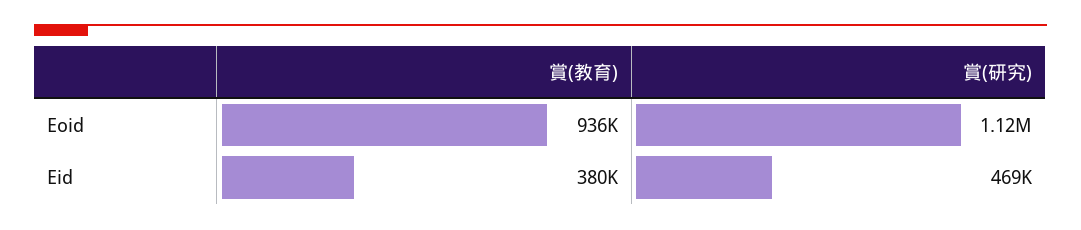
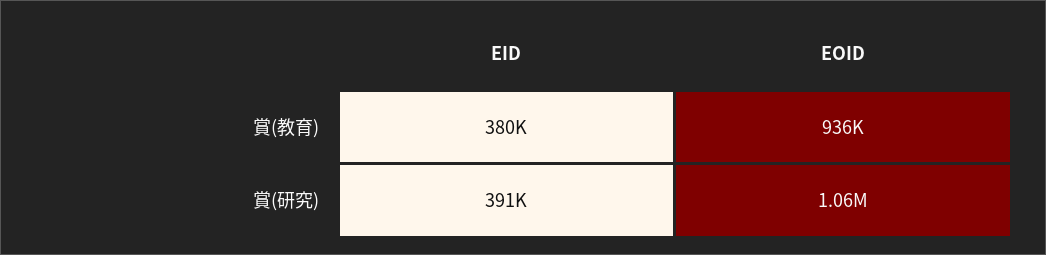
  {
    "賞(教育)": {
      "Eoid": 936000,
      "Eid": 380000
    },
    "賞(研究)": {
-     "Eoid": 1120000,
+     "Eoid": 1060000,
-     "Eid": 469000
+     "Eid": 391000
    }
  }

